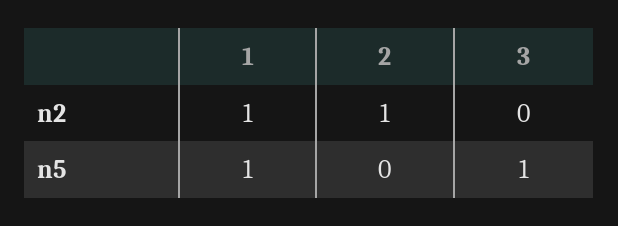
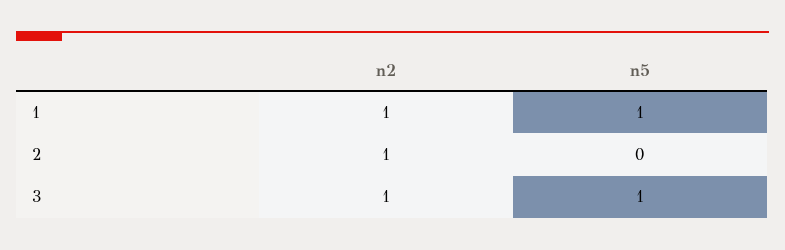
  {
    "1": {
      "n2": 1,
      "n5": 1
    },
    "2": {
      "n2": 1,
      "n5": 0
    },
    "3": {
-     "n2": 0,
+     "n2": 1,
      "n5": 1
    }
  }

